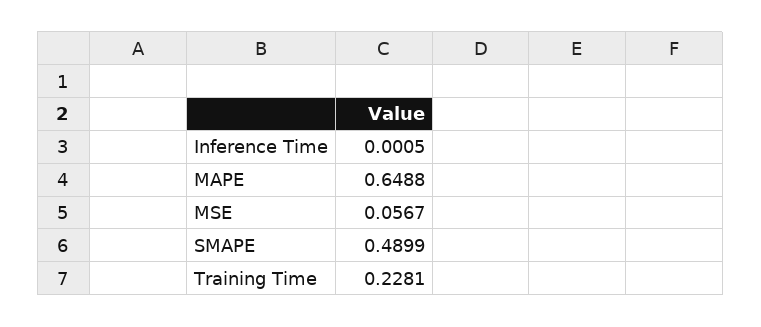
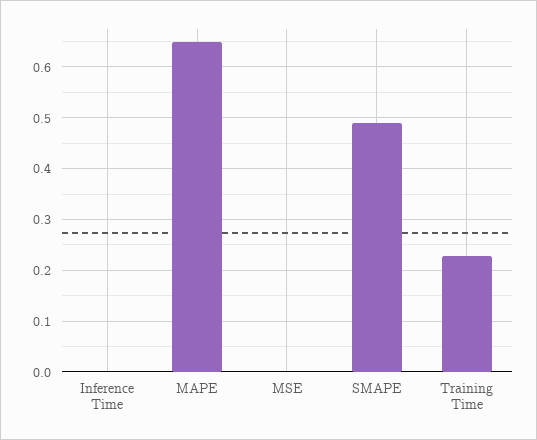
  {
    "Inference Time": 0.0005,
    "MAPE": 0.6488,
-   "MSE": 0.0567,
+   "MSE": 0,
    "SMAPE": 0.4899,
    "Training Time": 0.2281
  }

